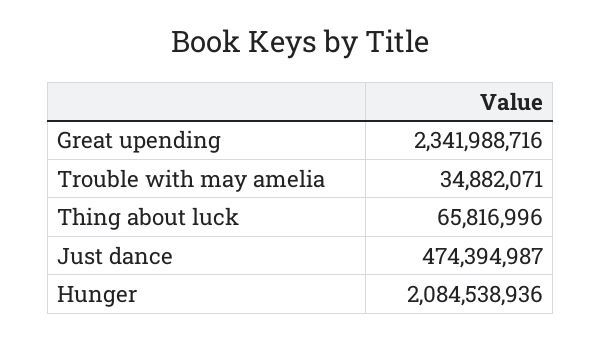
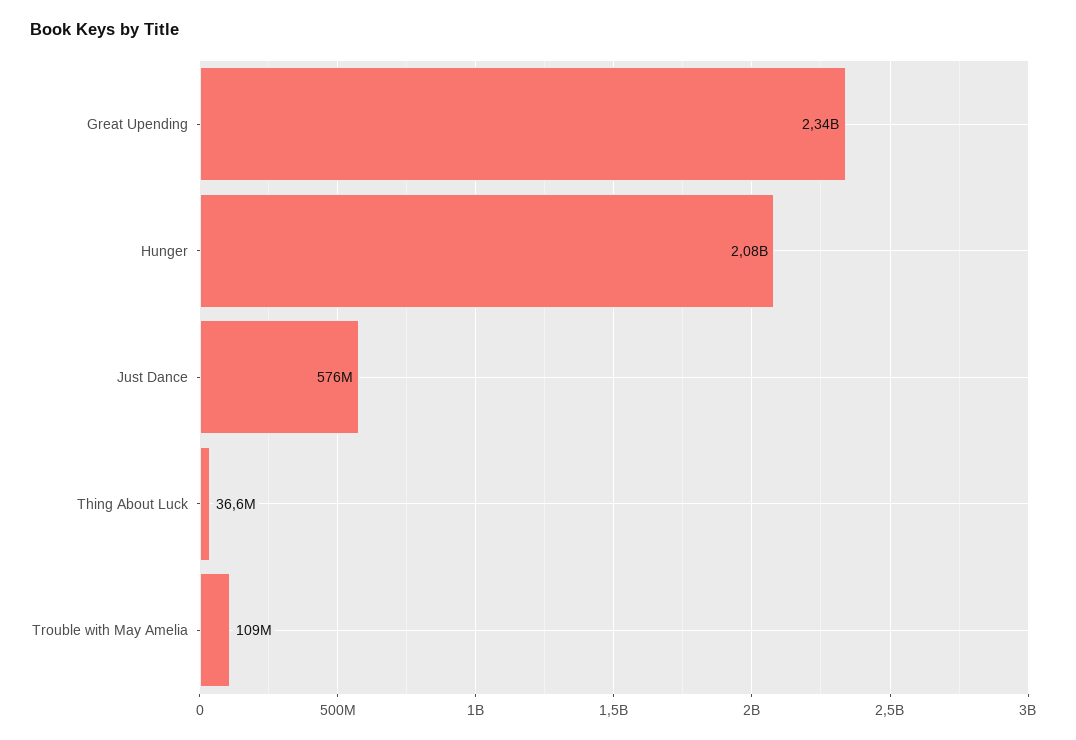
  {
    "Great upending": 2341988716,
-   "Trouble with may amelia": 34882071,
+   "Trouble with may amelia": 109000000,
-   "Thing about luck": 65816996,
+   "Thing about luck": 36600000,
-   "Just dance": 474394987,
+   "Just dance": 576000000,
    "Hunger": 2084538936
  }

